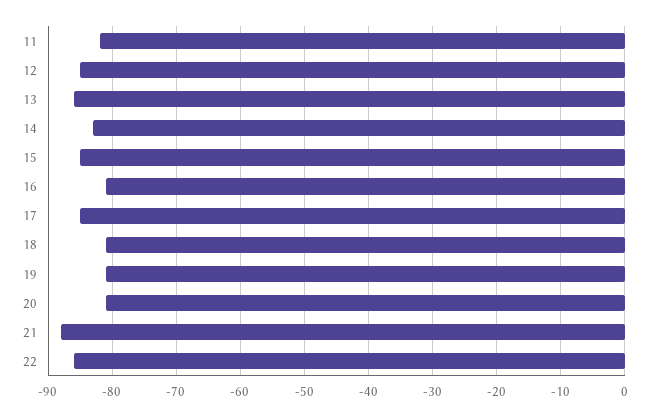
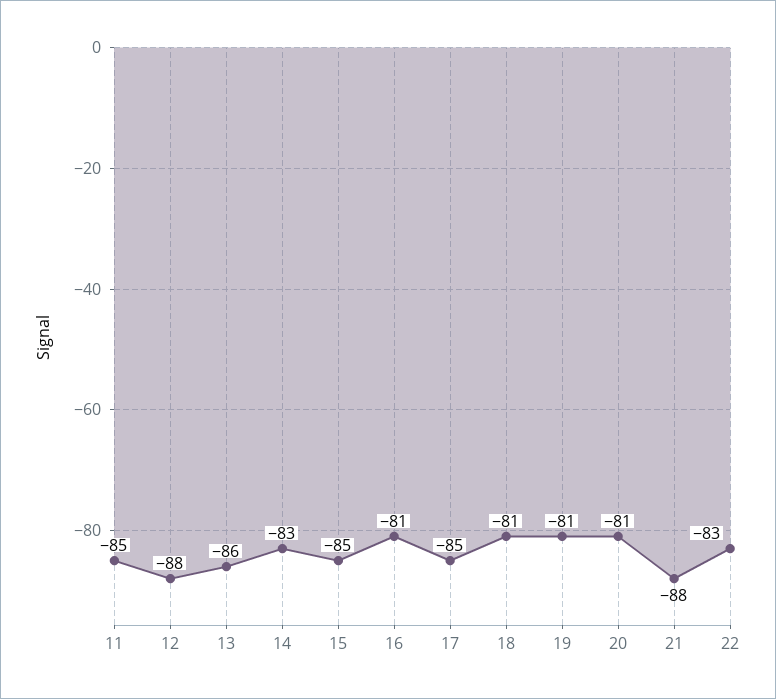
  {
-   "11": -82,
+   "11": -85,
-   "12": -85,
+   "12": -88,
    "13": -86,
    "14": -83,
    "15": -85,
    "16": -81,
    "17": -85,
    "18": -81,
    "19": -81,
    "20": -81,
    "21": -88,
-   "22": -86
+   "22": -83
  }

